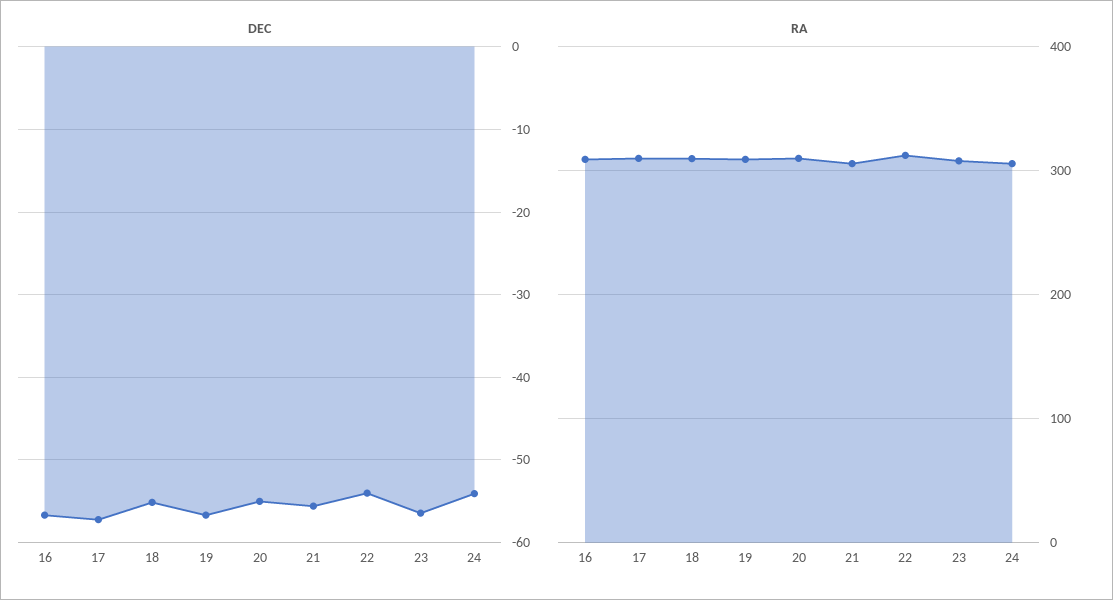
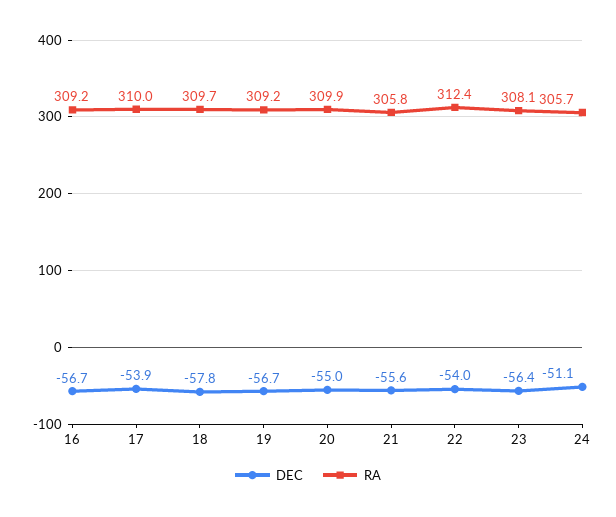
  {
    "DEC": {
      "16": -56.7,
-     "17": -57,
+     "17": -53.9,
-     "18": -55,
+     "18": -57.8,
      "19": -56.7,
      "20": -55,
      "21": -55.6,
      "22": -54,
      "23": -56.4,
-     "24": -54
+     "24": -51.1
    },
    "RA": {
      "16": 309.2,
      "17": 310,
      "18": 309.7,
      "19": 309.2,
      "20": 309.9,
      "21": 305.8,
      "22": 312.4,
      "23": 308.1,
      "24": 305.7
    }
  }

